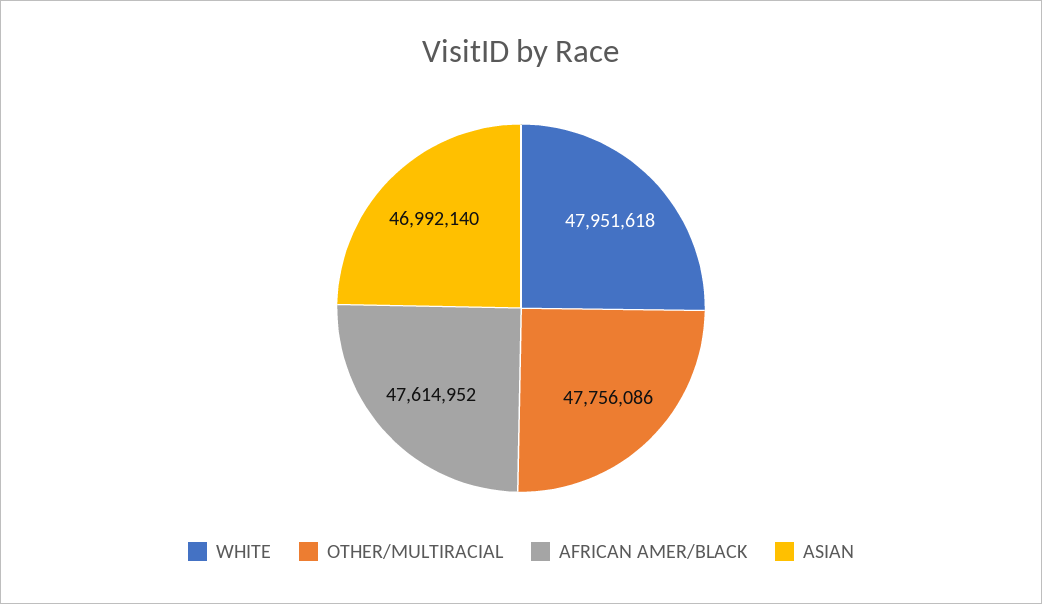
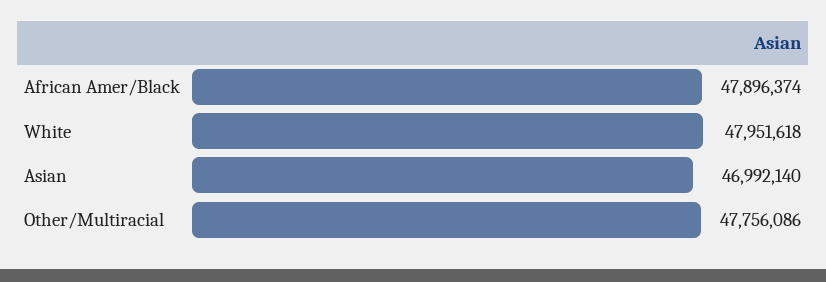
  {
    "WHITE": 47951618,
    "OTHER/MULTIRACIAL": 47756086,
-   "AFRICAN AMER/BLACK": 47614952,
+   "AFRICAN AMER/BLACK": 47896374,
    "ASIAN": 46992140
  }

